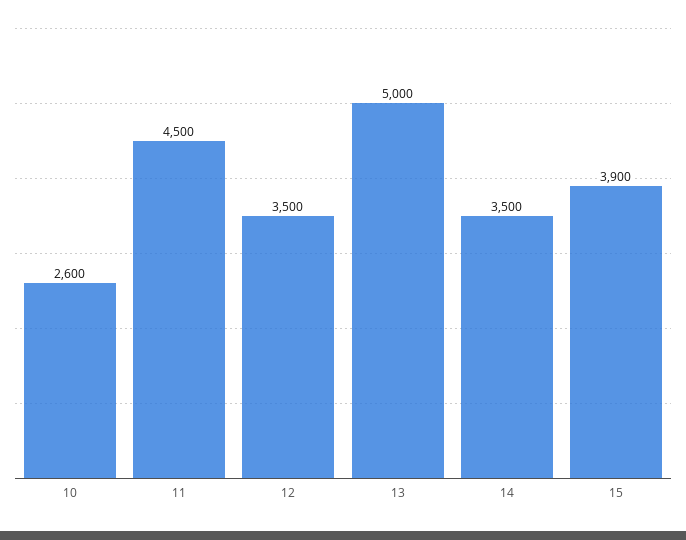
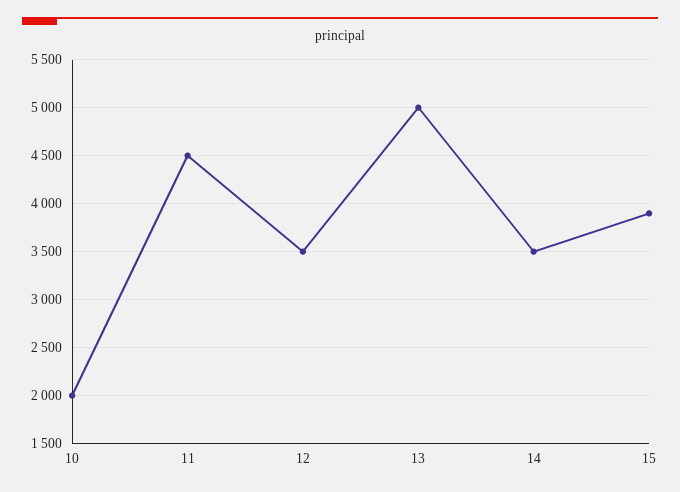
  {
-   "10": 2600,
+   "10": 2000,
    "11": 4500,
    "12": 3500,
    "13": 5000,
    "14": 3500,
    "15": 3900
  }

